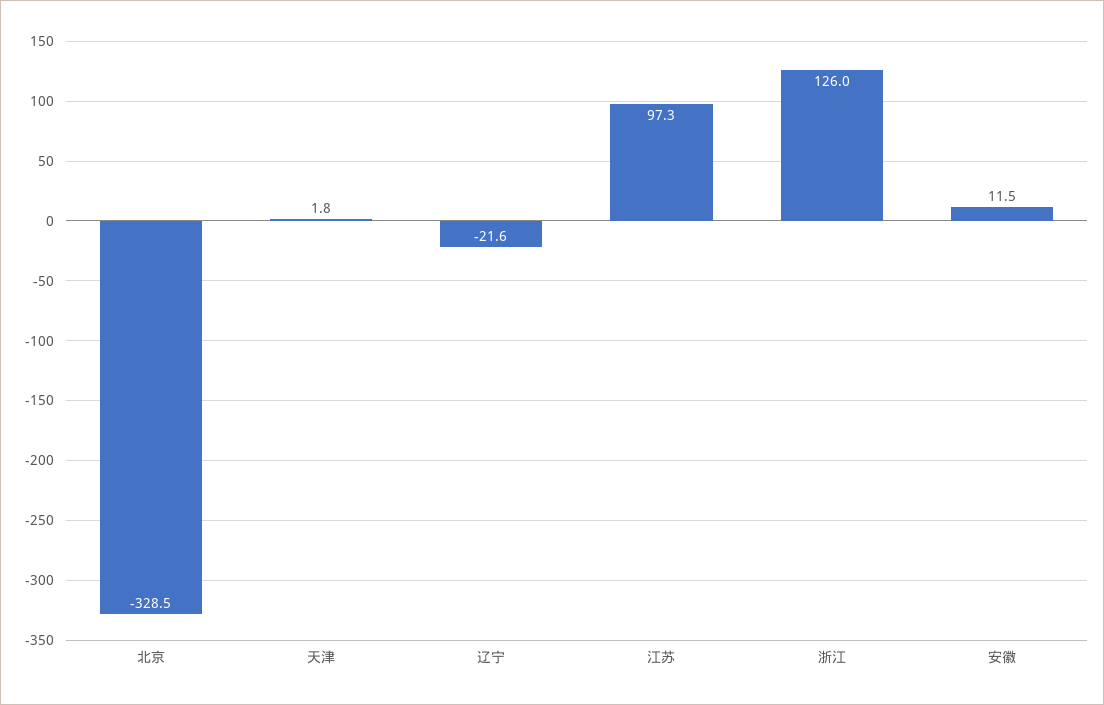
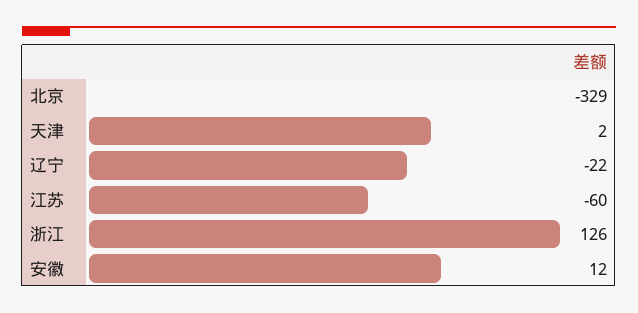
  {
    "北京": -328.5,
    "天津": 1.8,
    "辽宁": -21.6,
-   "江苏": 97.3,
+   "江苏": -60,
    "浙江": 126,
    "安徽": 11.5
  }

